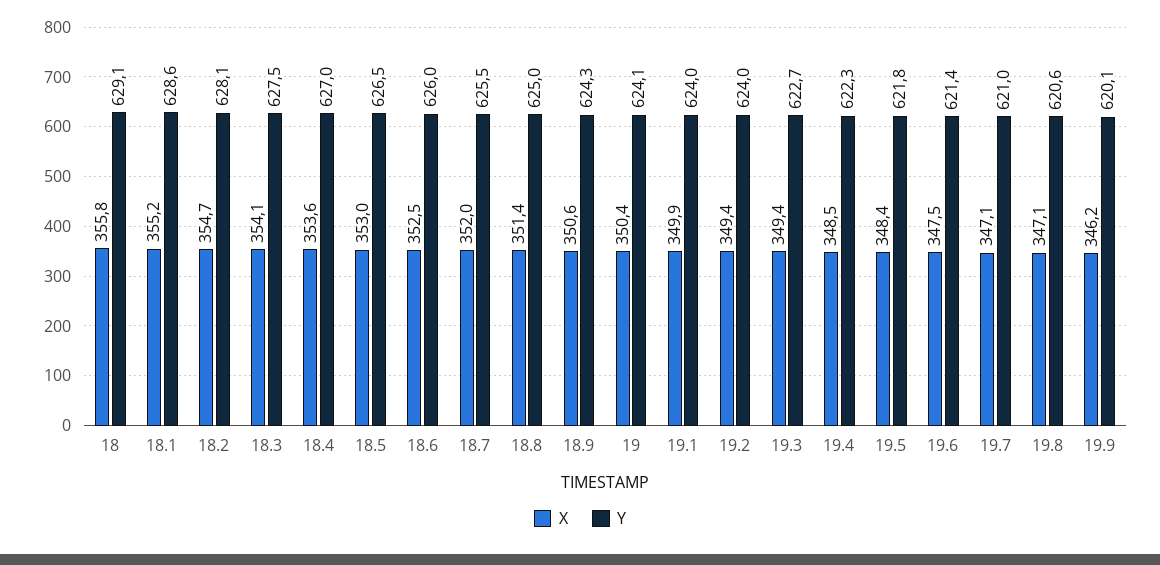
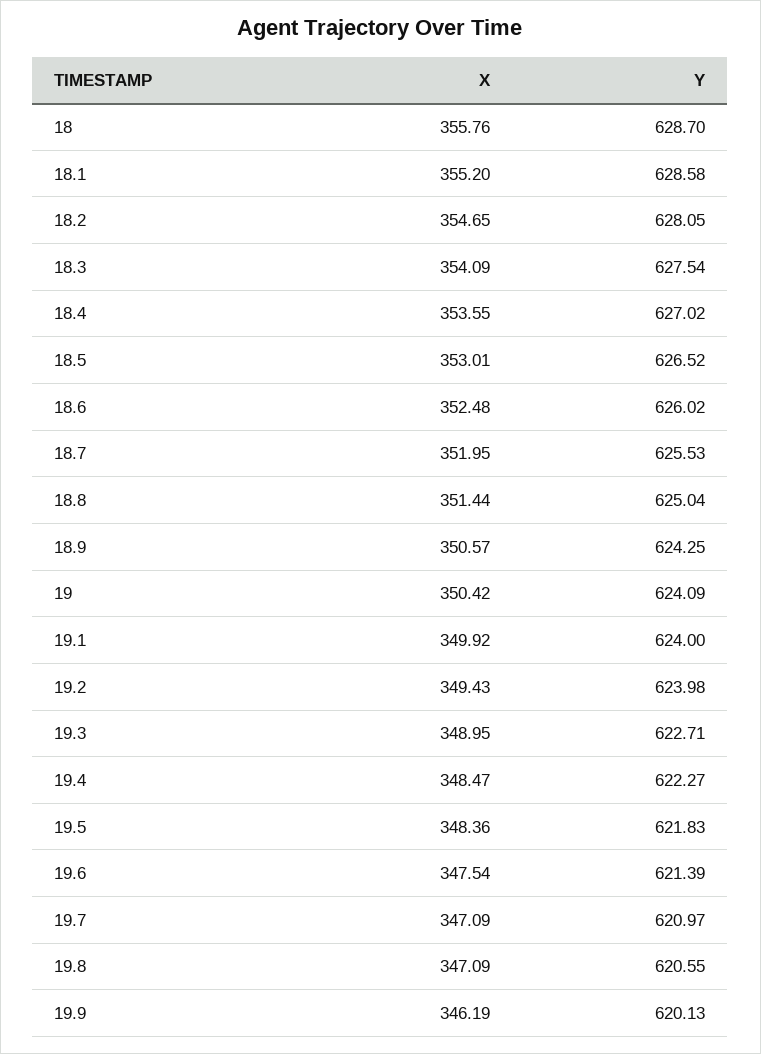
  {
    "X": {
      "18": 355.76,
      "18.1": 355.2,
      "18.2": 354.65,
      "18.3": 354.09,
      "18.4": 353.55,
      "18.5": 353.01,
      "18.6": 352.48,
      "18.7": 351.95,
      "18.8": 351.44,
      "18.9": 350.57,
      "19": 350.42,
      "19.1": 349.92,
      "19.2": 349.43,
-     "19.3": 349.4,
+     "19.3": 348.95,
      "19.4": 348.47,
      "19.5": 348.36,
      "19.6": 347.54,
      "19.7": 347.09,
      "19.8": 347.09,
      "19.9": 346.19
    },
    "Y": {
-     "18": 629.1,
+     "18": 628.7,
      "18.1": 628.58,
      "18.2": 628.05,
      "18.3": 627.54,
      "18.4": 627.02,
      "18.5": 626.52,
      "18.6": 626.02,
      "18.7": 625.53,
      "18.8": 625.04,
      "18.9": 624.25,
      "19": 624.09,
      "19.1": 624,
      "19.2": 623.98,
      "19.3": 622.71,
      "19.4": 622.27,
      "19.5": 621.83,
      "19.6": 621.39,
      "19.7": 620.97,
      "19.8": 620.55,
      "19.9": 620.13
    }
  }

